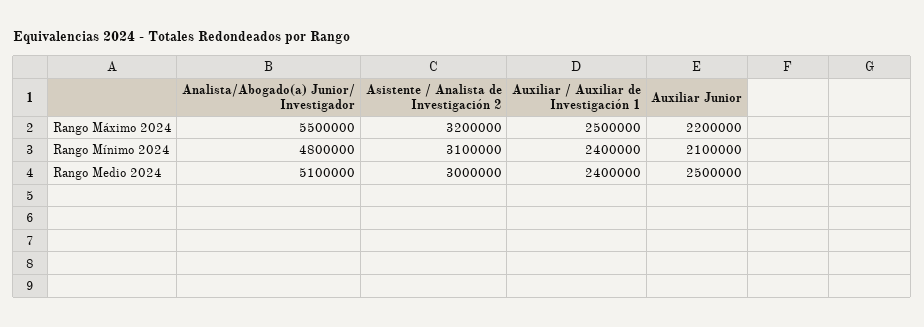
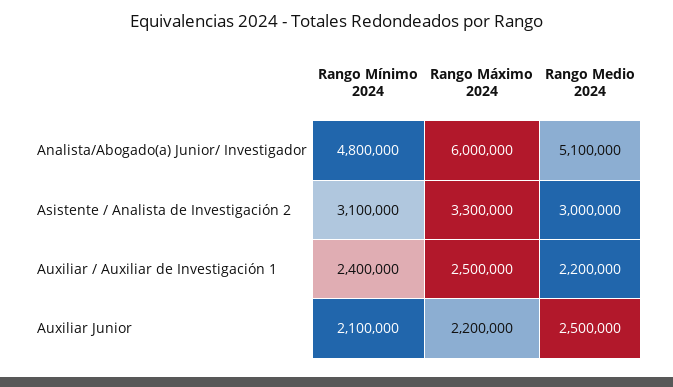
  {
    "Analista/Abogado(a) Junior/ Investigador": {
-     "Rango Máximo 2024": 5500000,
+     "Rango Máximo 2024": 6000000,
      "Rango Mínimo 2024": 4800000,
      "Rango Medio 2024": 5100000
    },
    "Asistente / Analista de Investigación 2": {
-     "Rango Máximo 2024": 3200000,
+     "Rango Máximo 2024": 3300000,
      "Rango Mínimo 2024": 3100000,
      "Rango Medio 2024": 3000000
    },
    "Auxiliar / Auxiliar de Investigación 1": {
      "Rango Máximo 2024": 2500000,
      "Rango Mínimo 2024": 2400000,
-     "Rango Medio 2024": 2400000
+     "Rango Medio 2024": 2200000
    },
    "Auxiliar Junior": {
      "Rango Máximo 2024": 2200000,
      "Rango Mínimo 2024": 2100000,
      "Rango Medio 2024": 2500000
    }
  }

